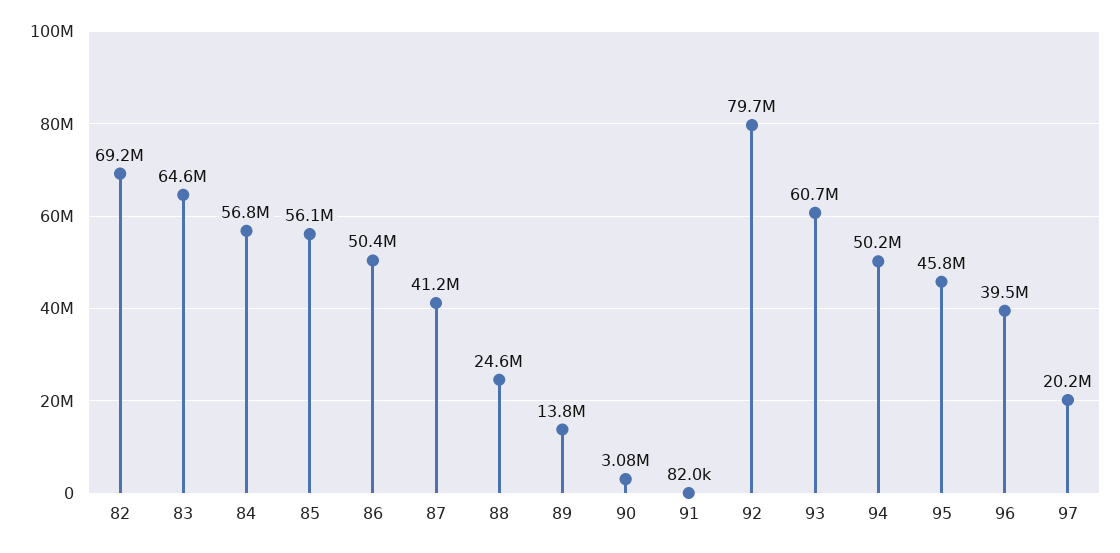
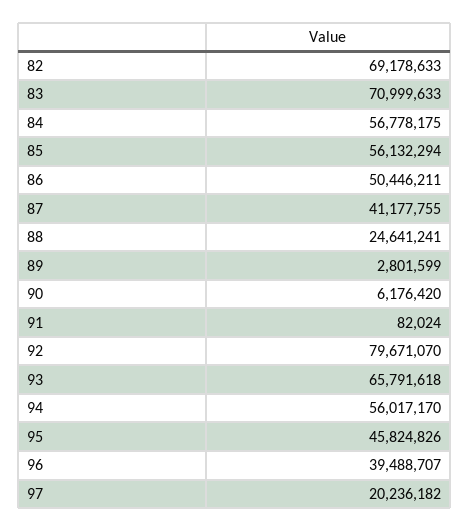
  {
    "82": 69178633,
-   "83": 64600000,
+   "83": 70999633,
    "84": 56778175,
    "85": 56132294,
    "86": 50446211,
    "87": 41177755,
    "88": 24641241,
-   "89": 13800000,
+   "89": 2801599,
-   "90": 3080000,
+   "90": 6176420,
    "91": 82024,
    "92": 79671070,
-   "93": 60700000,
+   "93": 65791618,
-   "94": 50200000,
+   "94": 56017170,
    "95": 45824826,
    "96": 39488707,
    "97": 20236182
  }

